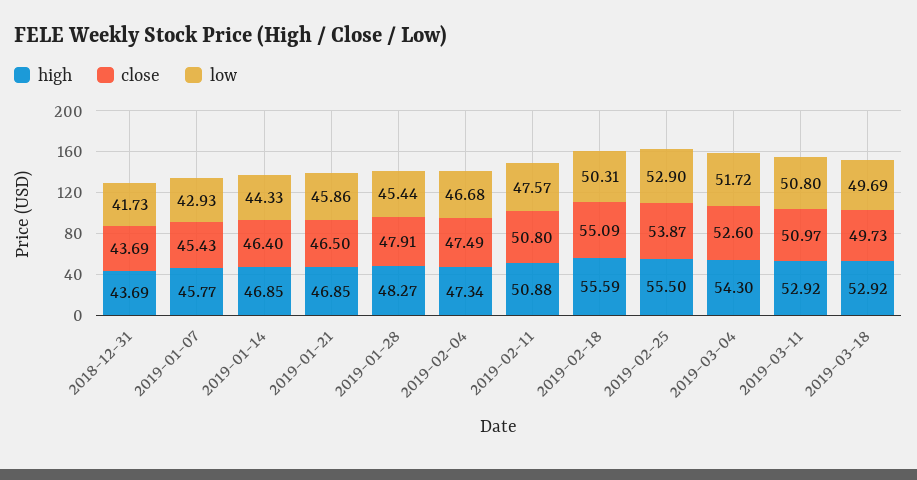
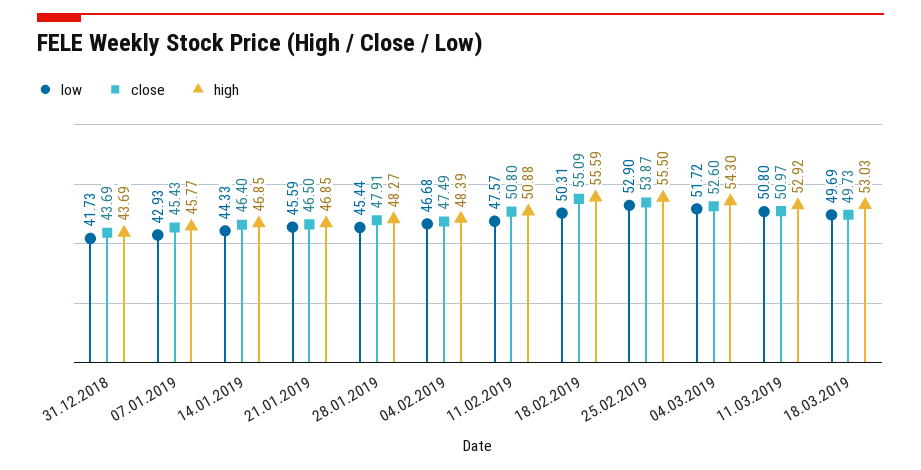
  {
    "high": {
      "2018-12-31": 43.69,
      "2019-01-07": 45.77,
      "2019-01-14": 46.85,
      "2019-01-21": 46.85,
      "2019-01-28": 48.27,
-     "2019-02-04": 47.34,
+     "2019-02-04": 48.39,
      "2019-02-11": 50.88,
      "2019-02-18": 55.59,
      "2019-02-25": 55.5,
      "2019-03-04": 54.3,
      "2019-03-11": 52.92,
-     "2019-03-18": 52.92
+     "2019-03-18": 53.03
    },
    "close": {
      "2018-12-31": 43.69,
      "2019-01-07": 45.43,
      "2019-01-14": 46.4,
      "2019-01-21": 46.5,
      "2019-01-28": 47.91,
      "2019-02-04": 47.49,
      "2019-02-11": 50.8,
      "2019-02-18": 55.09,
      "2019-02-25": 53.87,
      "2019-03-04": 52.6,
      "2019-03-11": 50.97,
      "2019-03-18": 49.73
    },
    "low": {
      "2018-12-31": 41.73,
      "2019-01-07": 42.93,
      "2019-01-14": 44.33,
-     "2019-01-21": 45.86,
+     "2019-01-21": 45.59,
      "2019-01-28": 45.44,
      "2019-02-04": 46.68,
      "2019-02-11": 47.57,
      "2019-02-18": 50.31,
      "2019-02-25": 52.9,
      "2019-03-04": 51.72,
      "2019-03-11": 50.8,
      "2019-03-18": 49.69
    }
  }

